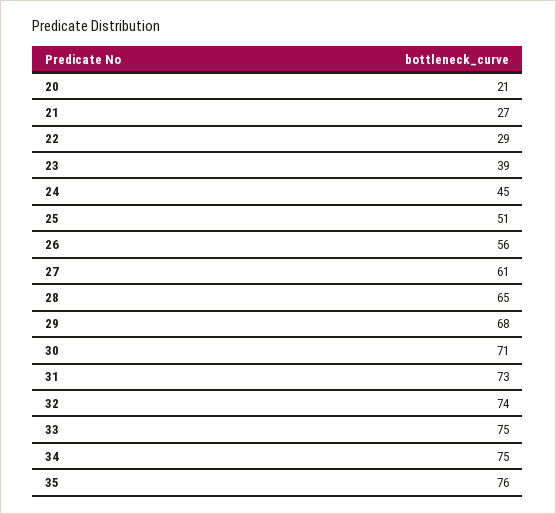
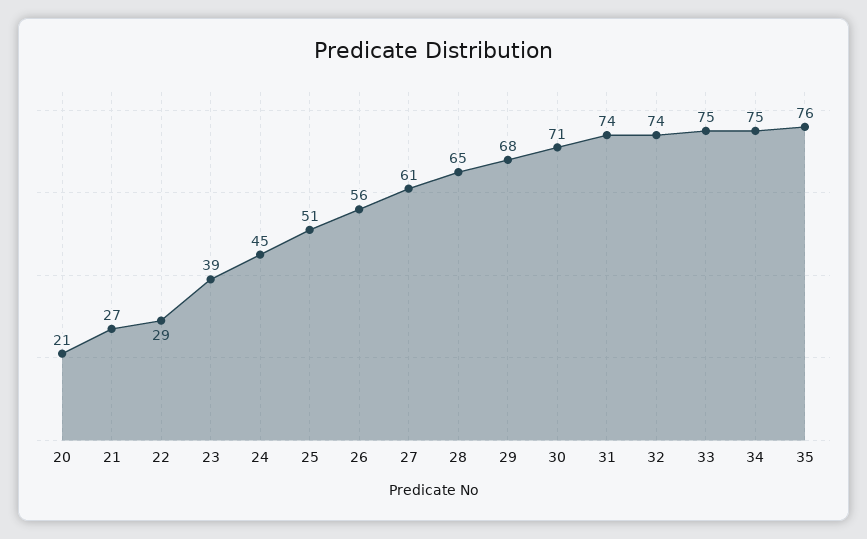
  {
    "20": 21,
    "21": 27,
    "22": 29,
    "23": 39,
    "24": 45,
    "25": 51,
    "26": 56,
    "27": 61,
    "28": 65,
    "29": 68,
    "30": 71,
-   "31": 73,
+   "31": 74,
    "32": 74,
    "33": 75,
    "34": 75,
    "35": 76
  }

